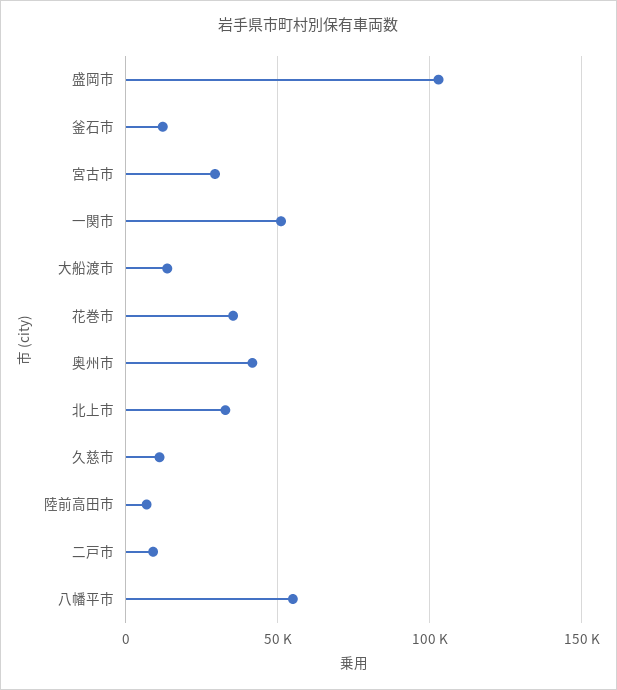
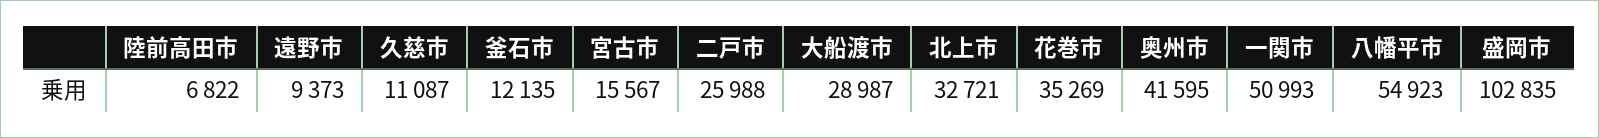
  {
    "盛岡市": 102835,
    "釜石市": 12135,
-   "宮古市": 30000,
+   "宮古市": 15567,
    "一関市": 50993,
-   "大船渡市": 15000,
+   "大船渡市": 28987,
    "花巻市": 35269,
    "奥州市": 41595,
    "北上市": 32721,
    "久慈市": 11087,
    "陸前高田市": 6822,
-   "二戸市": 10000,
+   "二戸市": 25988,
-   "八幡平市": 54923
+   "八幡平市": 54923,
+   "遠野市": 9373
  }

